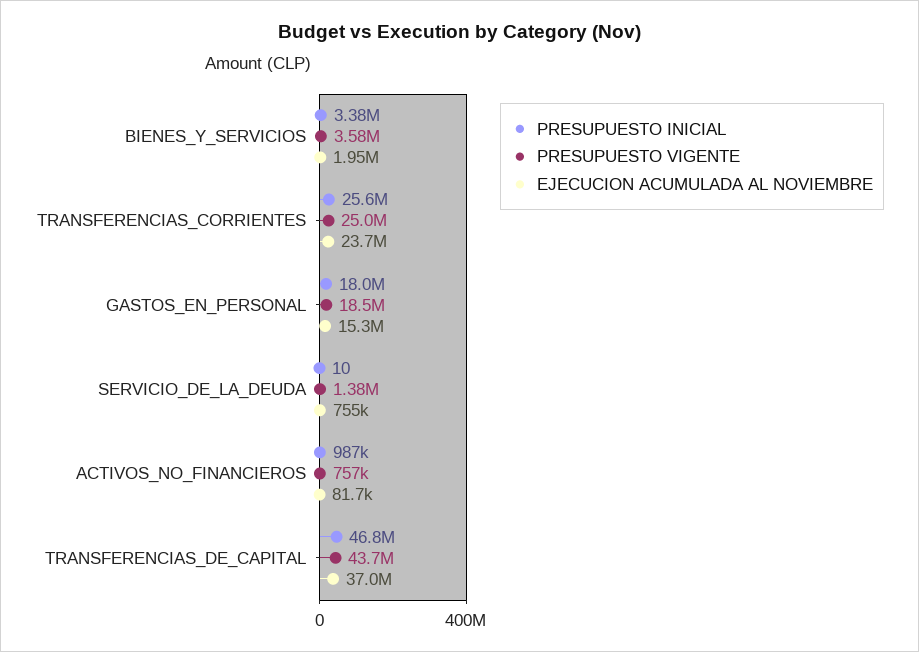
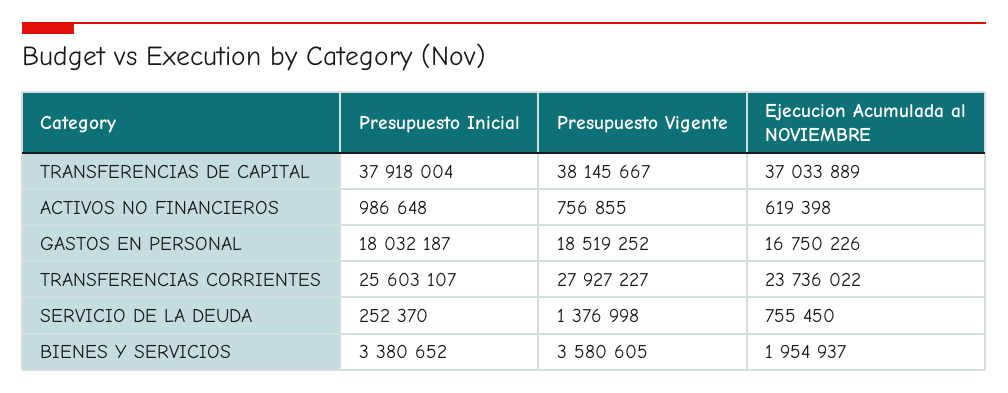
  {
    "PRESUPUESTO INICIAL": {
      "BIENES_Y_SERVICIOS": 3380652,
      "TRANSFERENCIAS_CORRIENTES": 25603107,
      "GASTOS_EN_PERSONAL": 18032187,
-     "SERVICIO_DE_LA_DEUDA": 10,
+     "SERVICIO_DE_LA_DEUDA": 252370,
      "ACTIVOS_NO_FINANCIEROS": 986648,
-     "TRANSFERENCIAS_DE_CAPITAL": 46800000
+     "TRANSFERENCIAS_DE_CAPITAL": 37918004
    },
    "PRESUPUESTO VIGENTE": {
      "BIENES_Y_SERVICIOS": 3580605,
-     "TRANSFERENCIAS_CORRIENTES": 25000000,
+     "TRANSFERENCIAS_CORRIENTES": 27927227,
      "GASTOS_EN_PERSONAL": 18519252,
      "SERVICIO_DE_LA_DEUDA": 1376998,
      "ACTIVOS_NO_FINANCIEROS": 756855,
-     "TRANSFERENCIAS_DE_CAPITAL": 43700000
+     "TRANSFERENCIAS_DE_CAPITAL": 38145667
    },
    "EJECUCION ACUMULADA AL NOVIEMBRE": {
      "BIENES_Y_SERVICIOS": 1954937,
      "TRANSFERENCIAS_CORRIENTES": 23736022,
-     "GASTOS_EN_PERSONAL": 15300000,
+     "GASTOS_EN_PERSONAL": 16750226,
      "SERVICIO_DE_LA_DEUDA": 755450,
-     "ACTIVOS_NO_FINANCIEROS": 81700,
+     "ACTIVOS_NO_FINANCIEROS": 619398,
      "TRANSFERENCIAS_DE_CAPITAL": 37033889
    }
  }

